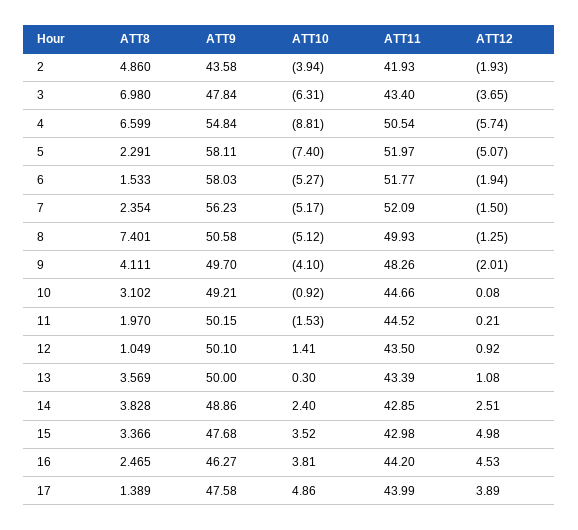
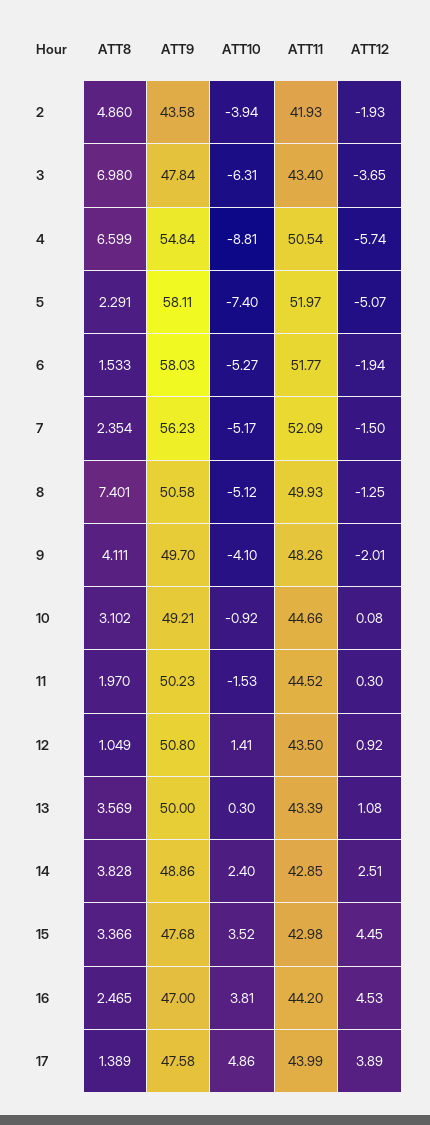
  {
    "ATT8": {
      "2": 4.86,
      "3": 6.98,
      "4": 6.599,
      "5": 2.291,
      "6": 1.533,
      "7": 2.354,
      "8": 7.401,
      "9": 4.111,
      "10": 3.102,
      "11": 1.97,
      "12": 1.049,
      "13": 3.569,
      "14": 3.828,
      "15": 3.366,
      "16": 2.465,
      "17": 1.389
    },
    "ATT9": {
      "2": 43.58,
      "3": 47.84,
      "4": 54.84,
      "5": 58.11,
      "6": 58.03,
      "7": 56.23,
      "8": 50.58,
      "9": 49.7,
      "10": 49.21,
-     "11": 50.15,
+     "11": 50.23,
-     "12": 50.1,
+     "12": 50.8,
      "13": 50,
      "14": 48.86,
      "15": 47.68,
-     "16": 46.27,
+     "16": 47,
      "17": 47.58
    },
    "ATT10": {
      "2": -3.94,
      "3": -6.31,
      "4": -8.81,
      "5": -7.4,
      "6": -5.27,
      "7": -5.17,
      "8": -5.12,
      "9": -4.1,
      "10": -0.92,
      "11": -1.53,
      "12": 1.41,
      "13": 0.3,
      "14": 2.4,
      "15": 3.52,
      "16": 3.81,
      "17": 4.86
    },
    "ATT11": {
      "2": 41.93,
      "3": 43.4,
      "4": 50.54,
      "5": 51.97,
      "6": 51.77,
      "7": 52.09,
      "8": 49.93,
      "9": 48.26,
      "10": 44.66,
      "11": 44.52,
      "12": 43.5,
      "13": 43.39,
      "14": 42.85,
      "15": 42.98,
      "16": 44.2,
      "17": 43.99
    },
    "ATT12": {
      "2": -1.93,
      "3": -3.65,
      "4": -5.74,
      "5": -5.07,
      "6": -1.94,
      "7": -1.5,
      "8": -1.25,
      "9": -2.01,
      "10": 0.08,
-     "11": 0.21,
+     "11": 0.3,
      "12": 0.92,
      "13": 1.08,
      "14": 2.51,
-     "15": 4.98,
+     "15": 4.45,
      "16": 4.53,
      "17": 3.89
    }
  }

